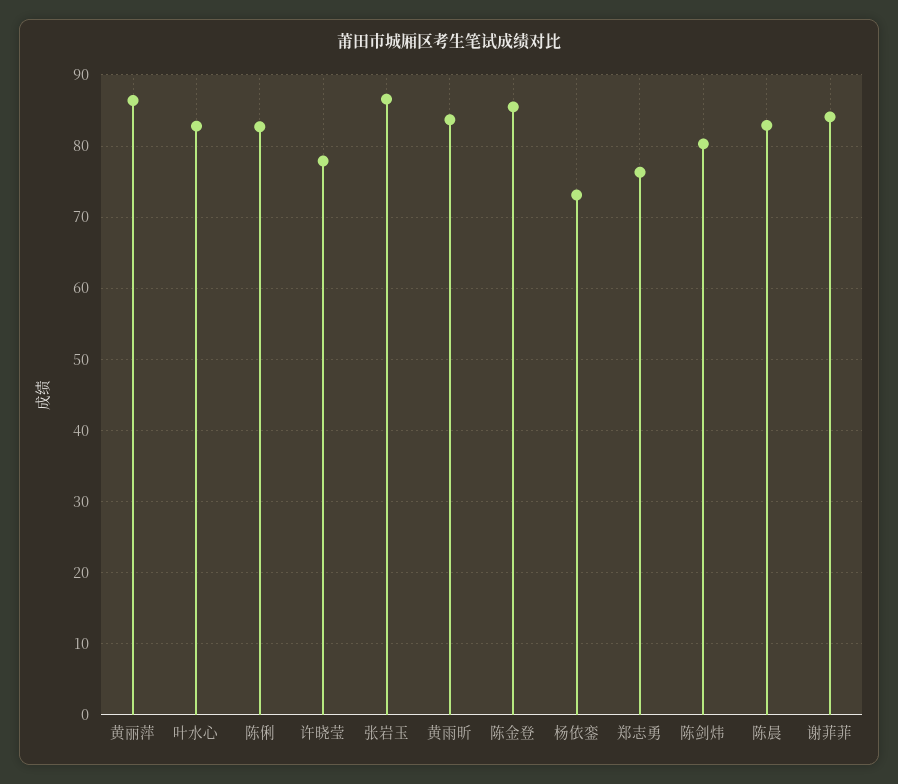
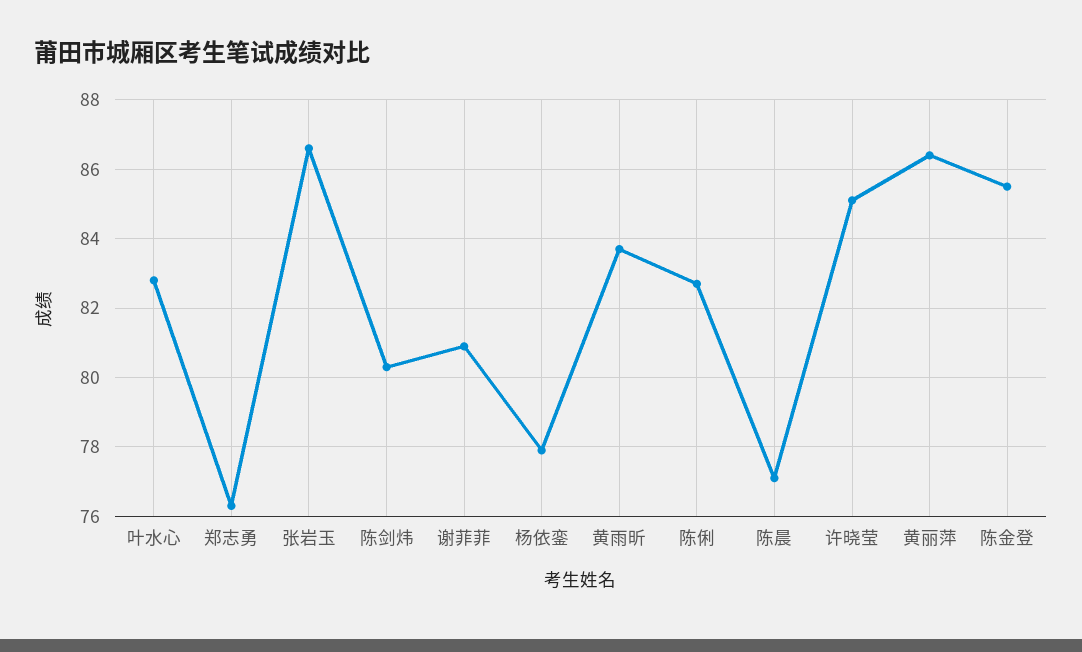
  {
    "黄丽萍": 86.5,
    "叶水心": 83,
    "陈俐": 82.5,
-   "许晓莹": 78,
+   "许晓莹": 85,
    "张岩玉": 86.5,
    "黄雨昕": 83.5,
    "陈金登": 85.5,
-   "杨依銮": 73,
+   "杨依銮": 78,
    "郑志勇": 76.5,
    "陈剑炜": 80.5,
-   "陈晨": 83,
+   "陈晨": 77,
-   "谢菲菲": 84
+   "谢菲菲": 81
  }

